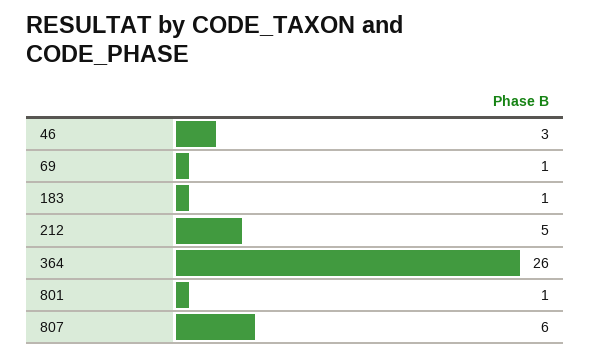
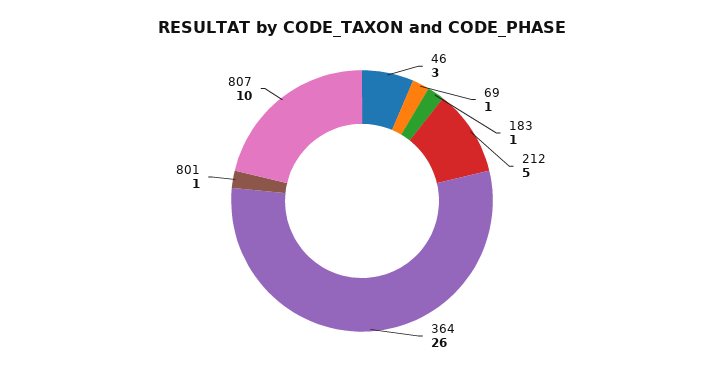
  {
    "46": 3,
    "69": 1,
    "183": 1,
    "212": 5,
    "364": 26,
    "801": 1,
-   "807": 6
+   "807": 10
  }

